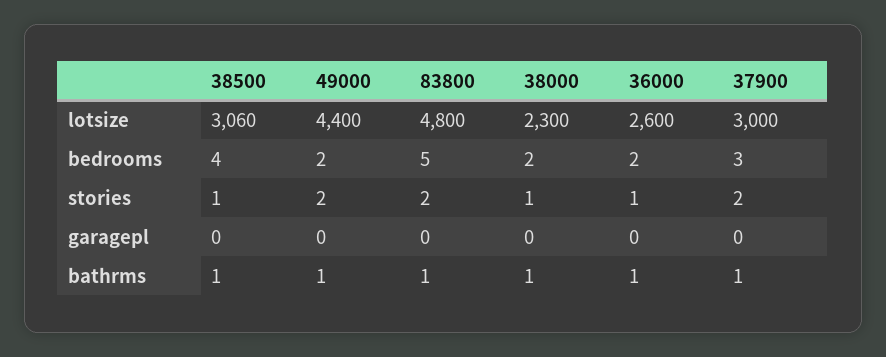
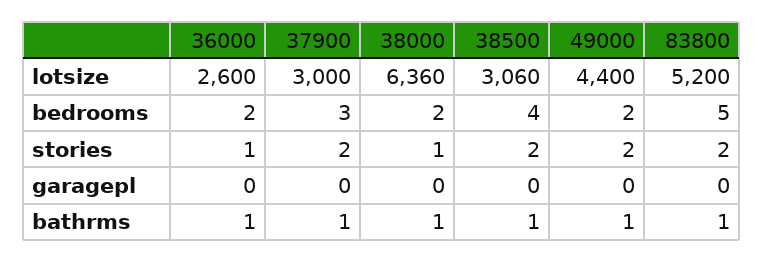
  {
    "38500": {
      "lotsize": 3060,
      "bedrooms": 4,
-     "stories": 1,
+     "stories": 2,
      "garagepl": 0,
      "bathrms": 1
    },
    "49000": {
      "lotsize": 4400,
      "bedrooms": 2,
      "stories": 2,
      "garagepl": 0,
      "bathrms": 1
    },
    "83800": {
-     "lotsize": 4800,
+     "lotsize": 5200,
      "bedrooms": 5,
      "stories": 2,
      "garagepl": 0,
      "bathrms": 1
    },
    "38000": {
-     "lotsize": 2300,
+     "lotsize": 6360,
      "bedrooms": 2,
      "stories": 1,
      "garagepl": 0,
      "bathrms": 1
    },
    "36000": {
      "lotsize": 2600,
      "bedrooms": 2,
      "stories": 1,
      "garagepl": 0,
      "bathrms": 1
    },
    "37900": {
      "lotsize": 3000,
      "bedrooms": 3,
      "stories": 2,
      "garagepl": 0,
      "bathrms": 1
    }
  }

